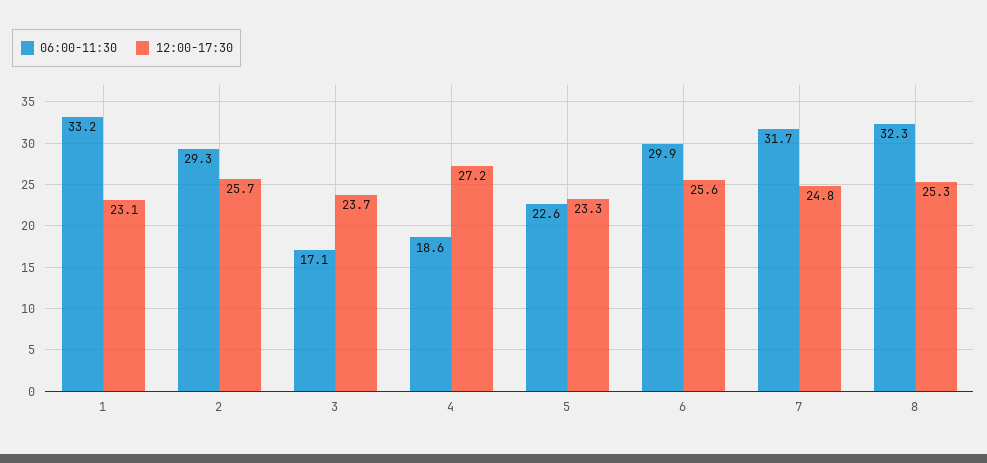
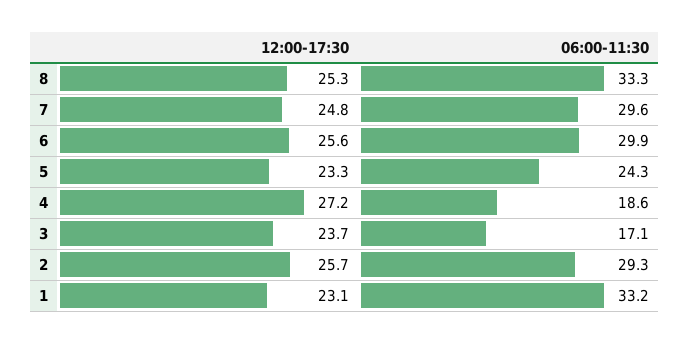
  {
    "06:00-11:30": {
      "1": 33.2,
      "2": 29.3,
      "3": 17.1,
      "4": 18.6,
-     "5": 22.6,
+     "5": 24.3,
      "6": 29.9,
-     "7": 31.7,
+     "7": 29.6,
-     "8": 32.3
+     "8": 33.3
    },
    "12:00-17:30": {
      "1": 23.1,
      "2": 25.7,
      "3": 23.7,
      "4": 27.2,
      "5": 23.3,
      "6": 25.6,
      "7": 24.8,
      "8": 25.3
    }
  }

